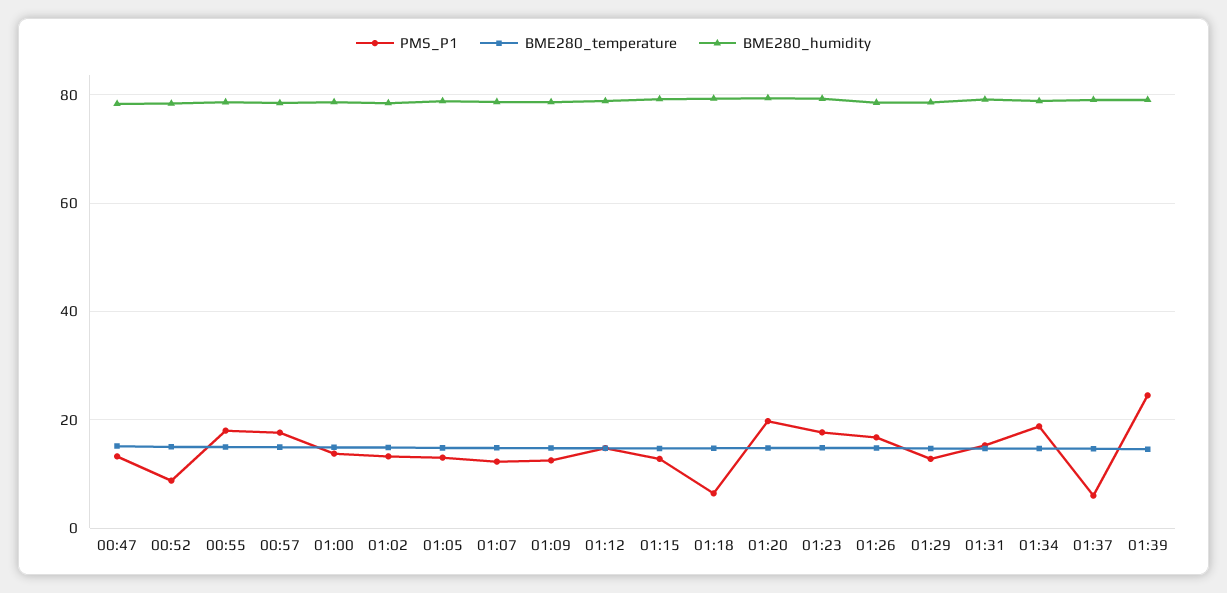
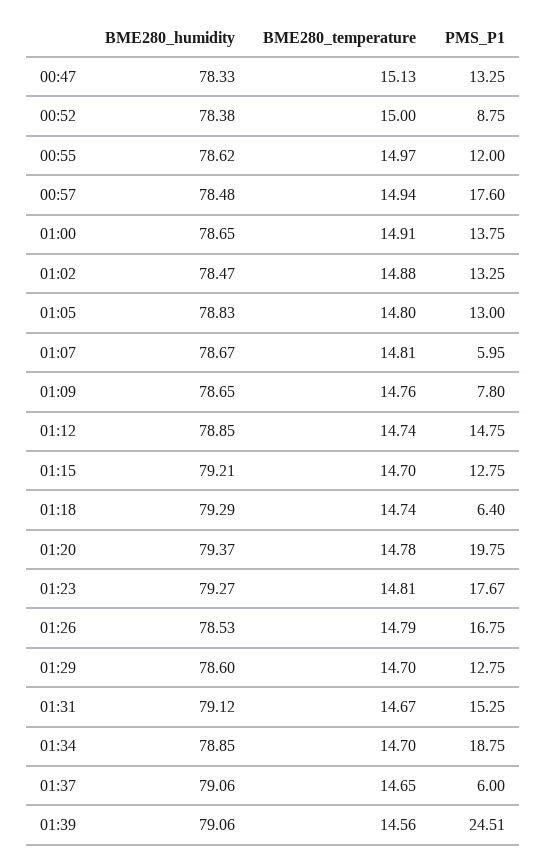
  {
    "PMS_P1": {
      "00:47": 13.25,
      "00:52": 8.75,
-     "00:55": 18,
+     "00:55": 12,
      "00:57": 17.6,
      "01:00": 13.75,
      "01:02": 13.25,
      "01:05": 13,
-     "01:07": 12,
+     "01:07": 5.95,
-     "01:09": 12,
+     "01:09": 7.8,
      "01:12": 14.75,
      "01:15": 12.75,
      "01:18": 6.4,
      "01:20": 19.75,
      "01:23": 17.67,
      "01:26": 16.75,
      "01:29": 12.75,
      "01:31": 15.25,
      "01:34": 18.75,
      "01:37": 6,
      "01:39": 24.51
    },
    "BME280_temperature": {
      "00:47": 15.13,
      "00:52": 15,
      "00:55": 14.97,
      "00:57": 14.94,
      "01:00": 14.91,
      "01:02": 14.88,
      "01:05": 14.8,
      "01:07": 14.81,
      "01:09": 14.76,
      "01:12": 14.74,
      "01:15": 14.7,
      "01:18": 14.74,
      "01:20": 14.78,
      "01:23": 14.81,
      "01:26": 14.79,
      "01:29": 14.7,
      "01:31": 14.67,
      "01:34": 14.7,
      "01:37": 14.65,
      "01:39": 14.56
    },
    "BME280_humidity": {
      "00:47": 78.33,
      "00:52": 78.38,
      "00:55": 78.62,
      "00:57": 78.48,
      "01:00": 78.65,
      "01:02": 78.47,
      "01:05": 78.83,
      "01:07": 78.67,
      "01:09": 78.65,
      "01:12": 78.85,
      "01:15": 79.21,
      "01:18": 79.29,
      "01:20": 79.37,
      "01:23": 79.27,
      "01:26": 78.53,
      "01:29": 78.6,
      "01:31": 79.12,
      "01:34": 78.85,
      "01:37": 79.06,
      "01:39": 79.06
    }
  }

